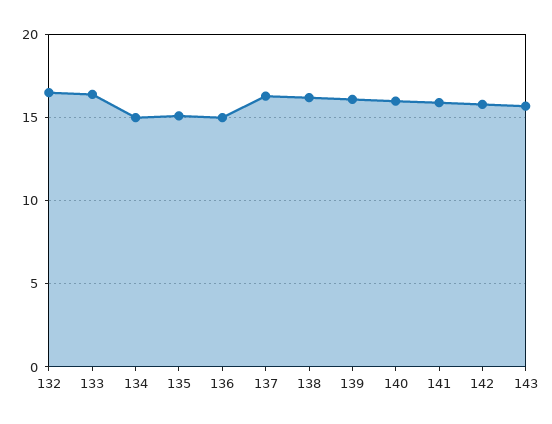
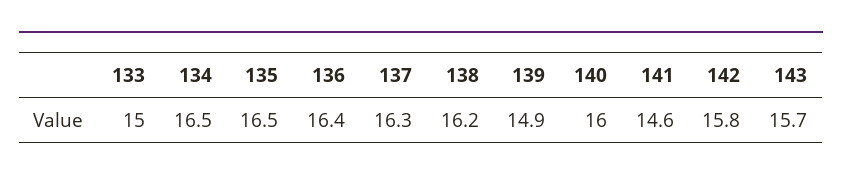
  {
-   "132": 16.5,
-   "133": 16.5,
+   "133": 15,
-   "134": 15,
+   "134": 16.5,
-   "135": 15,
+   "135": 16.5,
-   "136": 15,
+   "136": 16.4,
    "137": 16.3,
    "138": 16.2,
-   "139": 16,
+   "139": 14.9,
    "140": 16,
-   "141": 16,
+   "141": 14.6,
    "142": 15.8,
    "143": 15.7
  }

